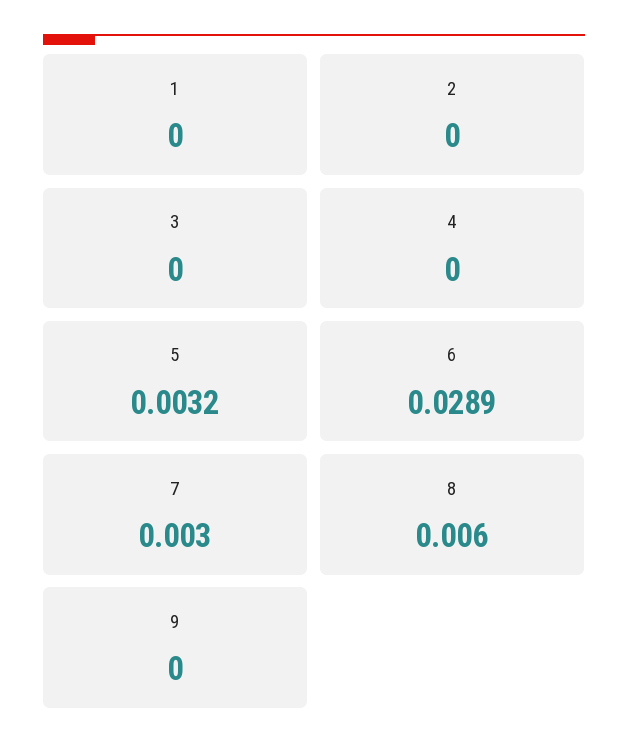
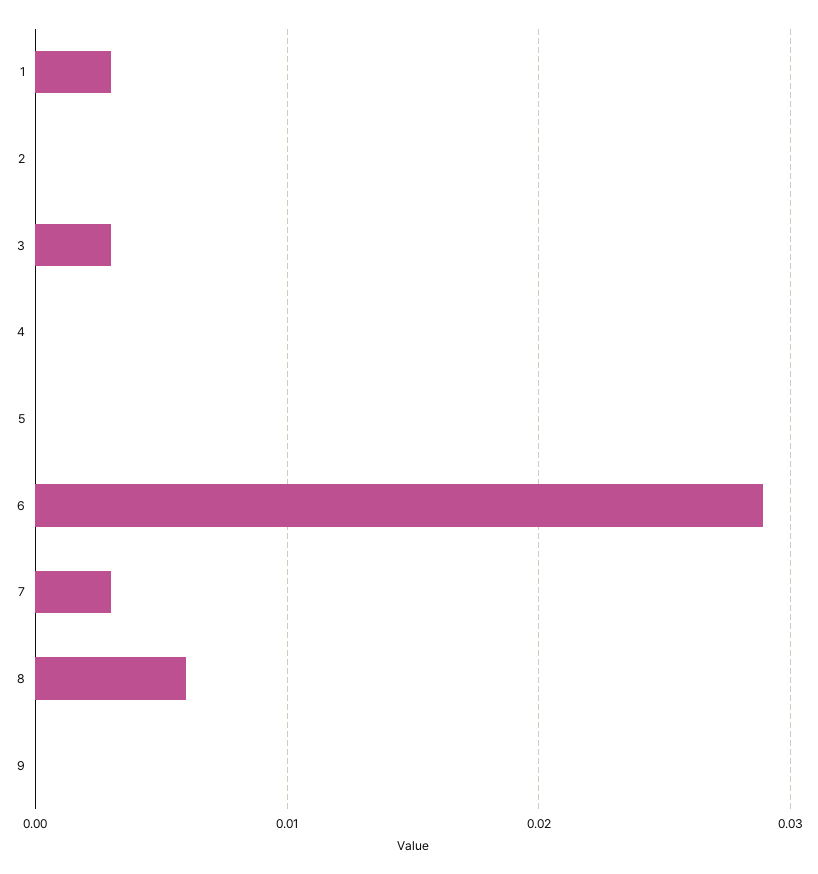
  {
-   "1": 0,
+   "1": 0.003,
    "2": 0,
-   "3": 0,
+   "3": 0.003,
    "4": 0,
-   "5": 0.0032,
+   "5": 0,
    "6": 0.0289,
    "7": 0.003,
    "8": 0.006,
    "9": 0
  }

